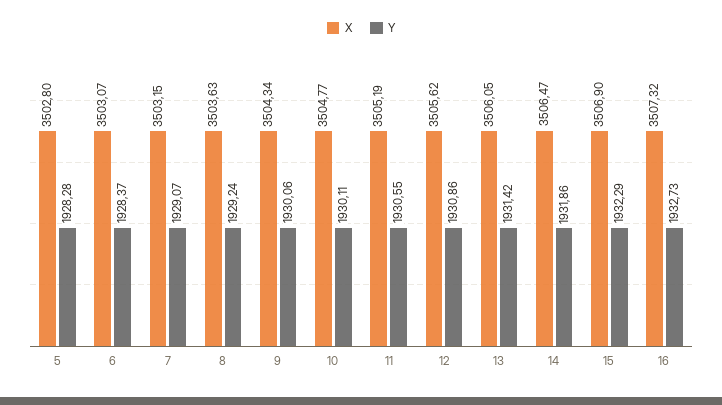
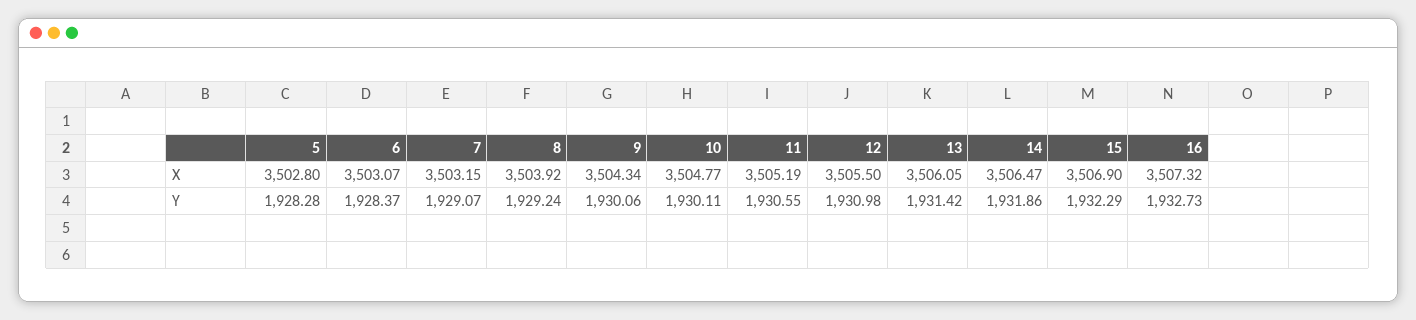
  {
    "X": {
      "5": 3502.8,
      "6": 3503.07,
      "7": 3503.15,
-     "8": 3503.63,
+     "8": 3503.92,
      "9": 3504.34,
      "10": 3504.77,
      "11": 3505.19,
-     "12": 3505.62,
+     "12": 3505.5,
      "13": 3506.05,
      "14": 3506.47,
      "15": 3506.9,
      "16": 3507.32
    },
    "Y": {
      "5": 1928.28,
      "6": 1928.37,
      "7": 1929.07,
      "8": 1929.24,
      "9": 1930.06,
      "10": 1930.11,
      "11": 1930.55,
-     "12": 1930.86,
+     "12": 1930.98,
      "13": 1931.42,
      "14": 1931.86,
      "15": 1932.29,
      "16": 1932.73
    }
  }

